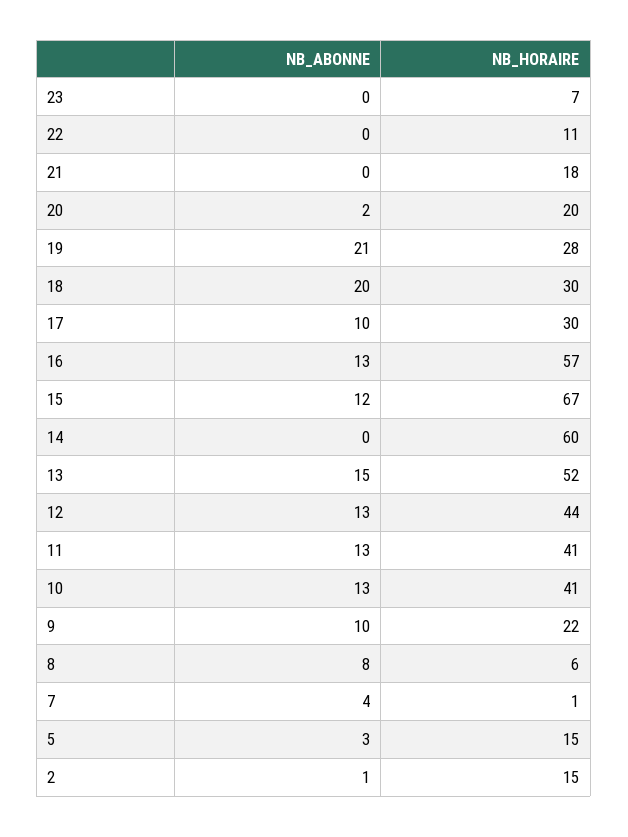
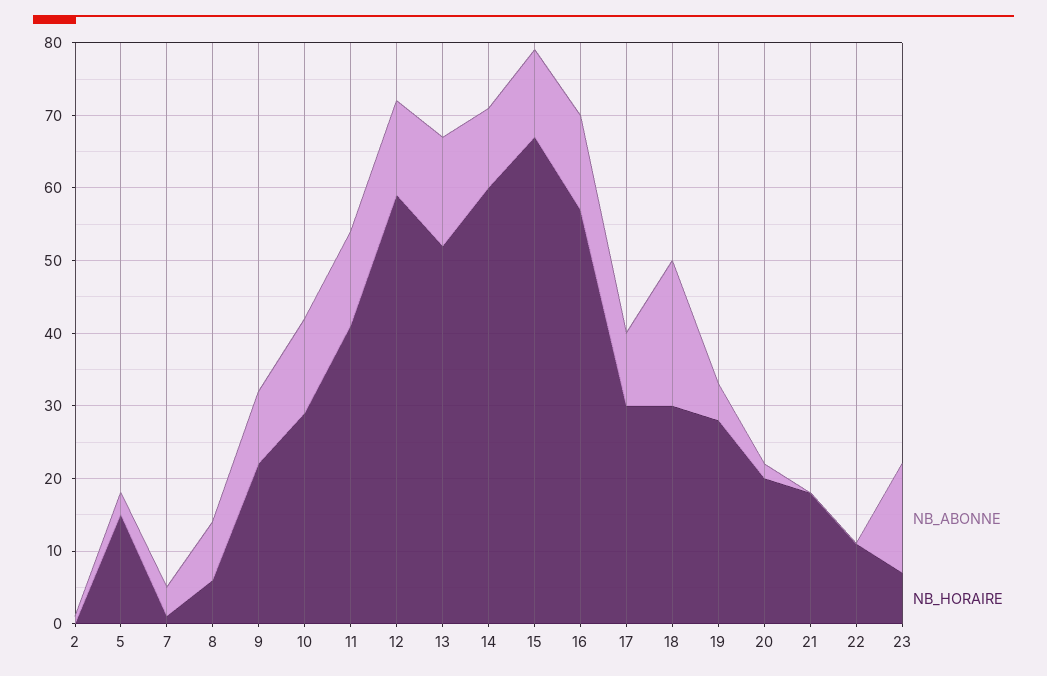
  {
    "NB_ABONNE": {
-     "23": 0,
+     "23": 15,
      "22": 0,
      "21": 0,
      "20": 2,
-     "19": 21,
+     "19": 5,
      "18": 20,
      "17": 10,
      "16": 13,
      "15": 12,
-     "14": 0,
+     "14": 10,
      "13": 15,
      "12": 13,
      "11": 13,
      "10": 13,
      "9": 10,
      "8": 8,
      "7": 4,
      "5": 3,
      "2": 1
    },
    "NB_HORAIRE": {
      "23": 7,
      "22": 11,
      "21": 18,
      "20": 20,
      "19": 28,
      "18": 30,
      "17": 30,
      "16": 57,
      "15": 67,
      "14": 60,
      "13": 52,
-     "12": 44,
+     "12": 60,
      "11": 41,
-     "10": 41,
+     "10": 30,
      "9": 22,
      "8": 6,
      "7": 1,
      "5": 15,
-     "2": 15
+     "2": 0
    }
  }

